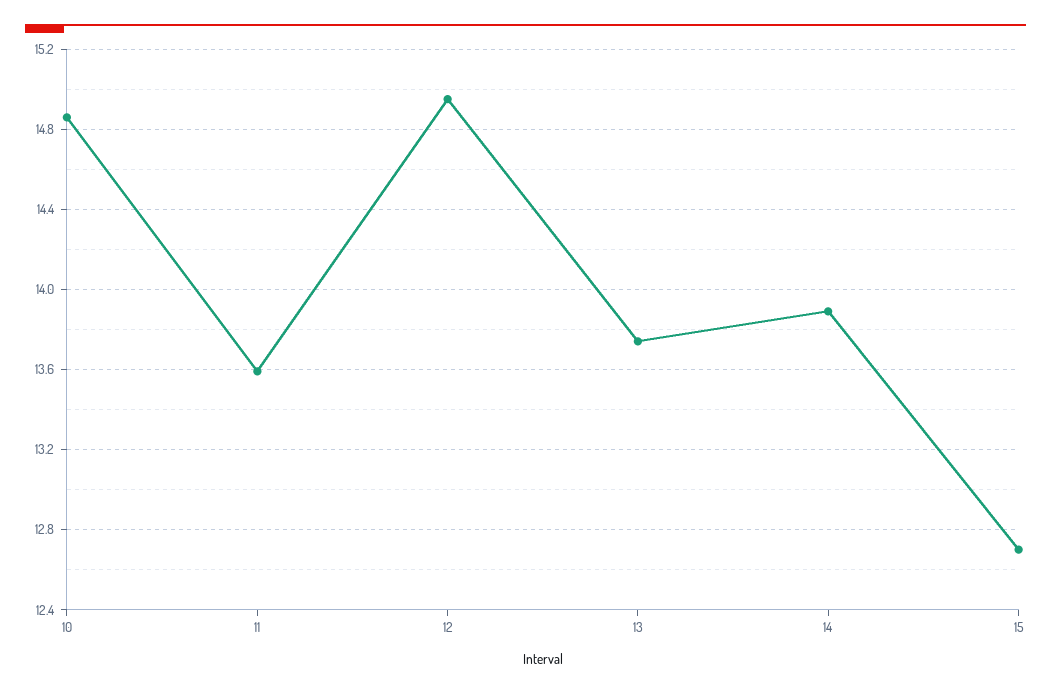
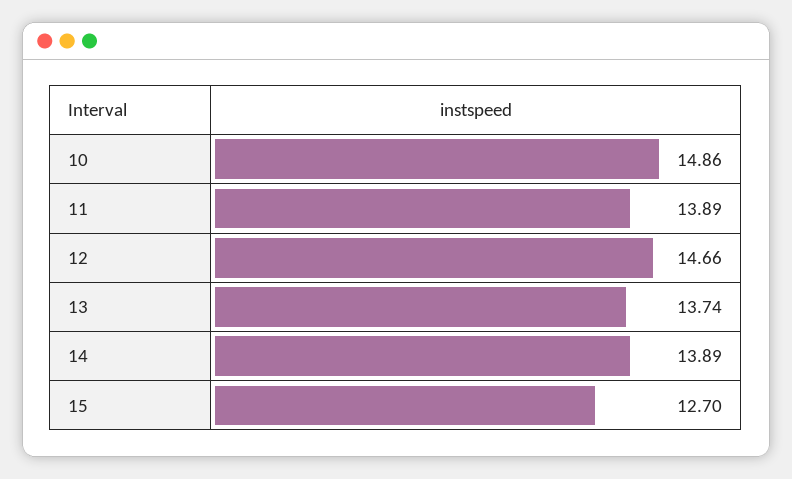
  {
    "10": 14.86,
-   "11": 13.6,
+   "11": 13.89,
-   "12": 14.95,
+   "12": 14.66,
    "13": 13.74,
    "14": 13.89,
    "15": 12.7
  }

